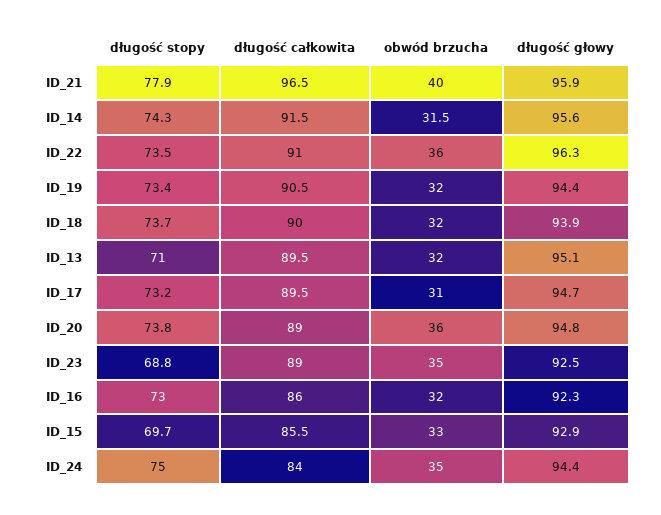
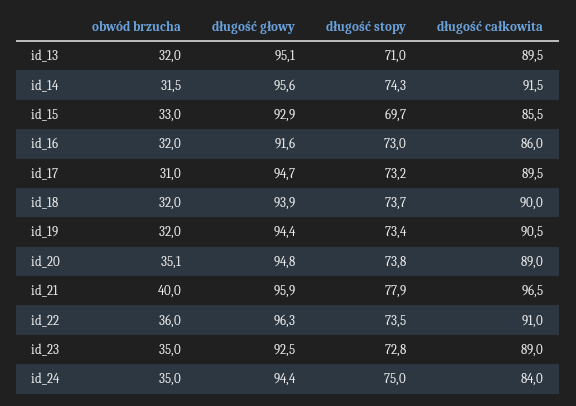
  {
    "długość stopy": {
      "ID_21": 77.9,
      "ID_14": 74.3,
      "ID_22": 73.5,
      "ID_19": 73.4,
      "ID_18": 73.7,
      "ID_13": 71,
      "ID_17": 73.2,
      "ID_20": 73.8,
-     "ID_23": 68.8,
+     "ID_23": 72.8,
      "ID_16": 73,
      "ID_15": 69.7,
      "ID_24": 75
    },
    "długość całkowita": {
      "ID_21": 96.5,
      "ID_14": 91.5,
      "ID_22": 91,
      "ID_19": 90.5,
      "ID_18": 90,
      "ID_13": 89.5,
      "ID_17": 89.5,
      "ID_20": 89,
      "ID_23": 89,
      "ID_16": 86,
      "ID_15": 85.5,
      "ID_24": 84
    },
    "obwód brzucha": {
      "ID_21": 40,
      "ID_14": 31.5,
      "ID_22": 36,
      "ID_19": 32,
      "ID_18": 32,
      "ID_13": 32,
      "ID_17": 31,
-     "ID_20": 36,
+     "ID_20": 35.1,
      "ID_23": 35,
      "ID_16": 32,
      "ID_15": 33,
      "ID_24": 35
    },
    "długość głowy": {
      "ID_21": 95.9,
      "ID_14": 95.6,
      "ID_22": 96.3,
      "ID_19": 94.4,
      "ID_18": 93.9,
      "ID_13": 95.1,
      "ID_17": 94.7,
      "ID_20": 94.8,
      "ID_23": 92.5,
-     "ID_16": 92.3,
+     "ID_16": 91.6,
      "ID_15": 92.9,
      "ID_24": 94.4
    }
  }

